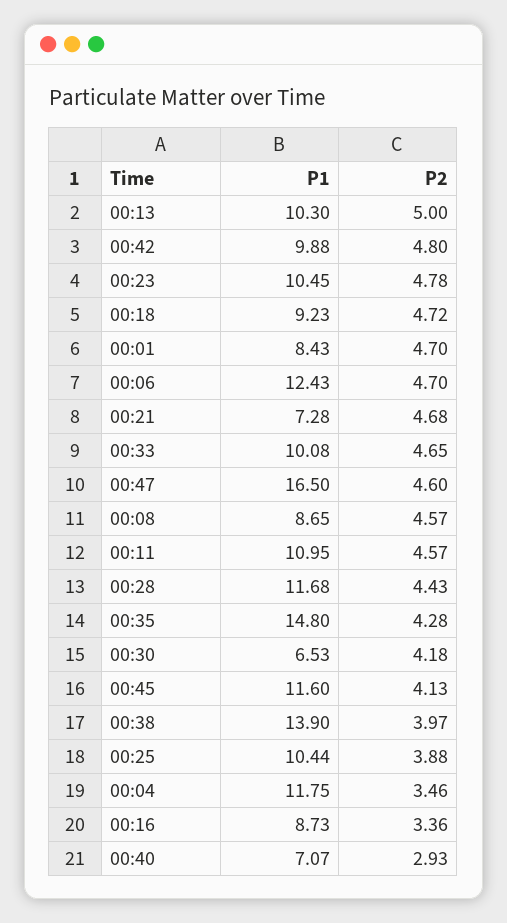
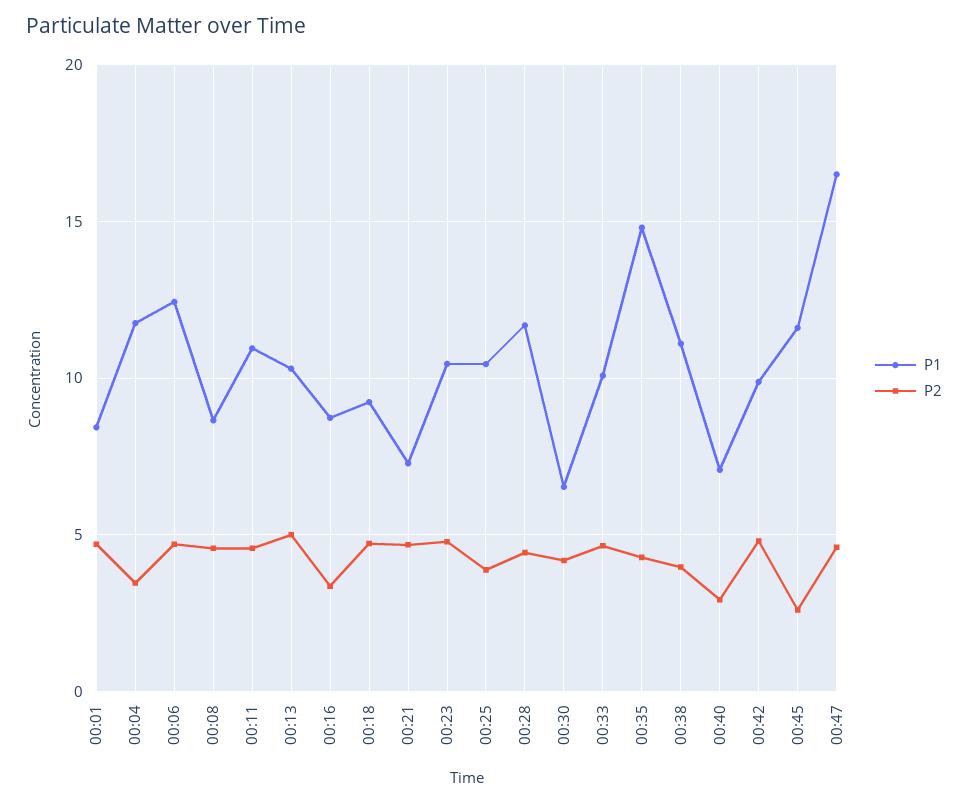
  {
    "P1": {
      "00:13": 10.3,
      "00:42": 9.88,
      "00:23": 10.45,
      "00:18": 9.23,
      "00:01": 8.43,
      "00:06": 12.43,
      "00:21": 7.28,
      "00:33": 10.08,
      "00:47": 16.5,
      "00:08": 8.65,
      "00:11": 10.95,
      "00:28": 11.68,
      "00:35": 14.8,
      "00:30": 6.53,
      "00:45": 11.6,
-     "00:38": 13.9,
+     "00:38": 11,
      "00:25": 10.44,
      "00:04": 11.75,
      "00:16": 8.73,
      "00:40": 7.07
    },
    "P2": {
      "00:13": 5,
      "00:42": 4.8,
      "00:23": 4.78,
      "00:18": 4.72,
      "00:01": 4.7,
      "00:06": 4.7,
      "00:21": 4.68,
      "00:33": 4.65,
      "00:47": 4.6,
      "00:08": 4.57,
      "00:11": 4.57,
      "00:28": 4.43,
      "00:35": 4.28,
      "00:30": 4.18,
-     "00:45": 4.13,
+     "00:45": 2.5,
      "00:38": 3.97,
      "00:25": 3.88,
      "00:04": 3.46,
      "00:16": 3.36,
      "00:40": 2.93
    }
  }

